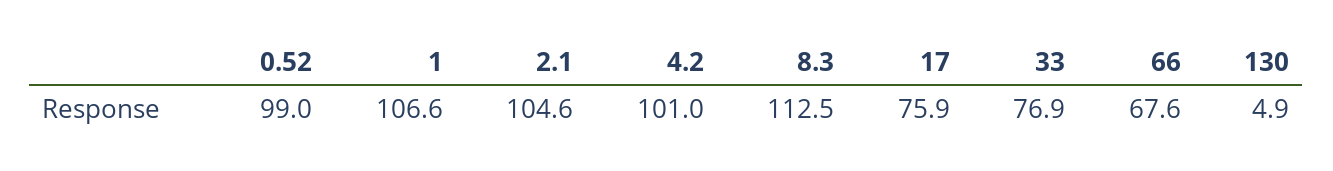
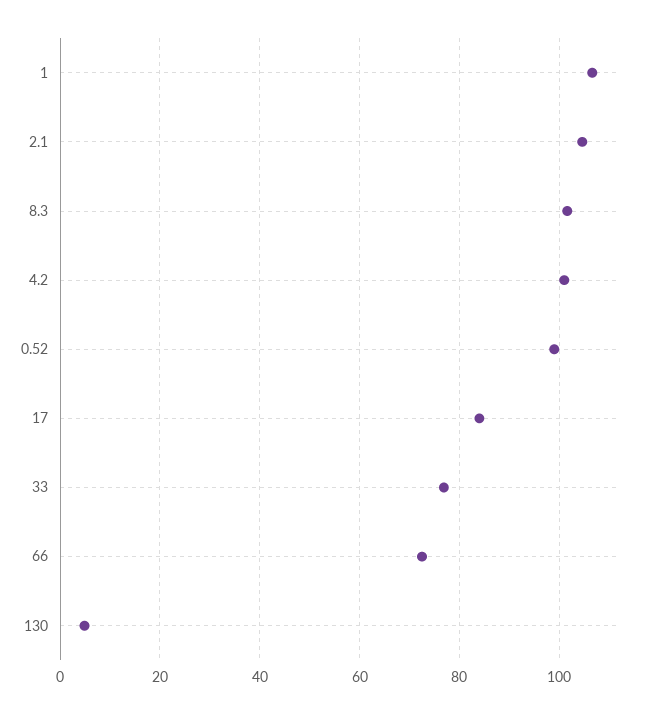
  {
    "0.52": 99,
    "1": 106.6,
    "2.1": 104.6,
    "4.2": 101,
-   "8.3": 112.5,
+   "8.3": 102,
-   "17": 75.9,
+   "17": 84,
    "33": 76.9,
-   "66": 67.6,
+   "66": 72,
    "130": 4.9
  }

